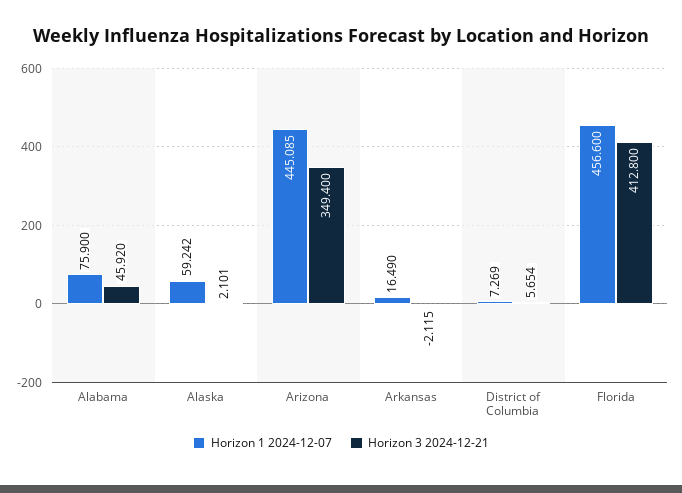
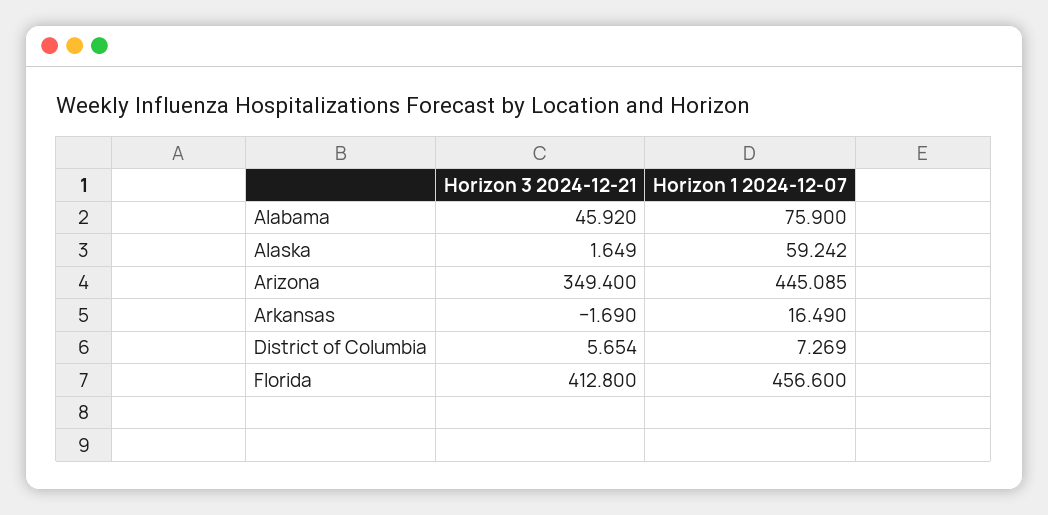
  {
    "Horizon 1 2024-12-07": {
      "Alabama": 75.9,
      "Alaska": 59.242,
      "Arizona": 445.085,
      "Arkansas": 16.49,
      "District of Columbia": 7.269,
      "Florida": 456.6
    },
    "Horizon 3 2024-12-21": {
      "Alabama": 45.92,
-     "Alaska": 2.101,
+     "Alaska": 1.649,
      "Arizona": 349.4,
-     "Arkansas": -2.115,
+     "Arkansas": -1.69,
      "District of Columbia": 5.654,
      "Florida": 412.8
    }
  }

